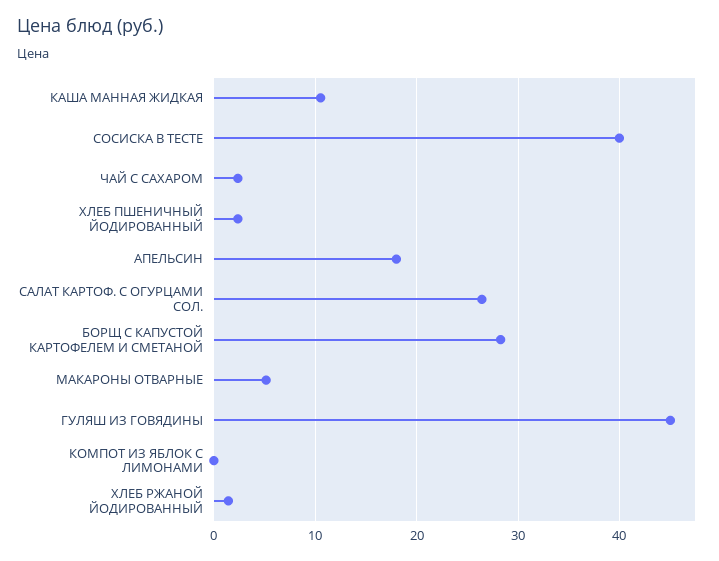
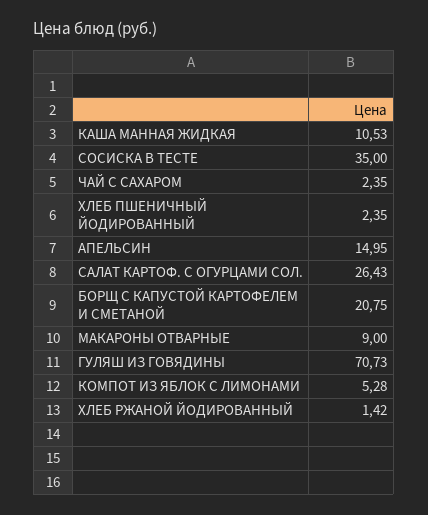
  {
    "КАША МАННАЯ ЖИДКАЯ": 10.53,
-   "СОСИСКА В ТЕСТЕ": 40,
+   "СОСИСКА В ТЕСТЕ": 35,
    "ЧАЙ С САХАРОМ": 2.35,
    "ХЛЕБ ПШЕНИЧНЫЙ ЙОДИРОВАННЫЙ": 2.35,
-   "АПЕЛЬСИН": 18,
+   "АПЕЛЬСИН": 14.95,
    "САЛАТ КАРТОФ. С ОГУРЦАМИ СОЛ.": 26.43,
-   "БОРЩ С КАПУСТОЙ КАРТОФЕЛЕМ И СМЕТАНОЙ": 28,
+   "БОРЩ С КАПУСТОЙ КАРТОФЕЛЕМ И СМЕТАНОЙ": 20.75,
-   "МАКАРОНЫ ОТВАРНЫЕ": 5,
+   "МАКАРОНЫ ОТВАРНЫЕ": 9,
-   "ГУЛЯШ ИЗ ГОВЯДИНЫ": 45,
+   "ГУЛЯШ ИЗ ГОВЯДИНЫ": 70.73,
-   "КОМПОТ ИЗ ЯБЛОК С ЛИМОНАМИ": 0,
+   "КОМПОТ ИЗ ЯБЛОК С ЛИМОНАМИ": 5.28,
    "ХЛЕБ РЖАНОЙ ЙОДИРОВАННЫЙ": 1.42
  }

